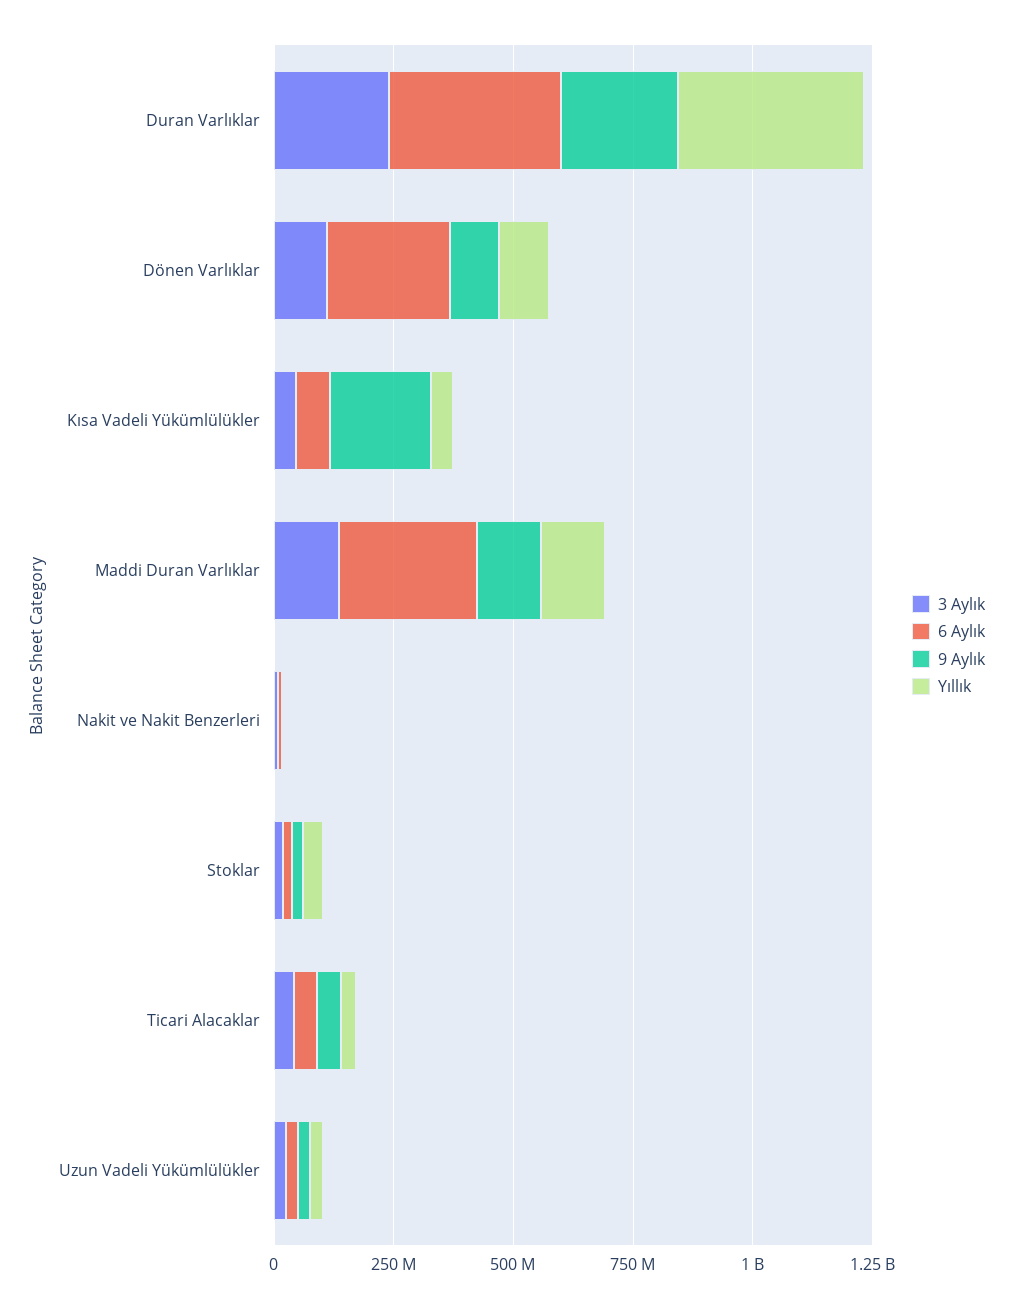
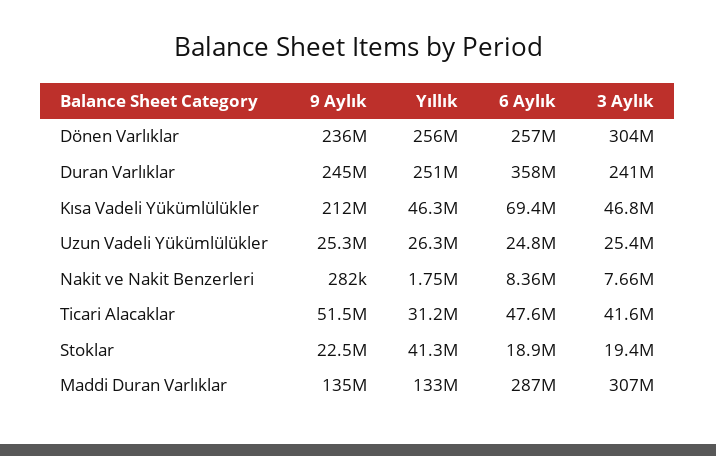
  {
    "3 Aylık": {
      "Duran Varlıklar": 241000000,
-     "Dönen Varlıklar": 100000000,
+     "Dönen Varlıklar": 304000000,
      "Kısa Vadeli Yükümlülükler": 46800000,
-     "Maddi Duran Varlıklar": 150000000,
+     "Maddi Duran Varlıklar": 307000000,
      "Nakit ve Nakit Benzerleri": 7660000,
      "Stoklar": 19400000,
      "Ticari Alacaklar": 41600000,
      "Uzun Vadeli Yükümlülükler": 25400000
    },
    "6 Aylık": {
      "Duran Varlıklar": 358000000,
      "Dönen Varlıklar": 257000000,
      "Kısa Vadeli Yükümlülükler": 69400000,
      "Maddi Duran Varlıklar": 287000000,
      "Nakit ve Nakit Benzerleri": 8360000,
      "Stoklar": 18900000,
      "Ticari Alacaklar": 47600000,
      "Uzun Vadeli Yükümlülükler": 24800000
    },
    "9 Aylık": {
      "Duran Varlıklar": 245000000,
-     "Dönen Varlıklar": 100000000,
+     "Dönen Varlıklar": 236000000,
      "Kısa Vadeli Yükümlülükler": 212000000,
      "Maddi Duran Varlıklar": 135000000,
      "Nakit ve Nakit Benzerleri": 282000,
      "Stoklar": 22500000,
      "Ticari Alacaklar": 51500000,
      "Uzun Vadeli Yükümlülükler": 25300000
    },
    "Yıllık": {
-     "Duran Varlıklar": 400000000,
+     "Duran Varlıklar": 251000000,
-     "Dönen Varlıklar": 100000000,
+     "Dönen Varlıklar": 256000000,
      "Kısa Vadeli Yükümlülükler": 46300000,
      "Maddi Duran Varlıklar": 133000000,
      "Nakit ve Nakit Benzerleri": 1750000,
      "Stoklar": 41300000,
      "Ticari Alacaklar": 31200000,
      "Uzun Vadeli Yükümlülükler": 26300000
    }
  }

